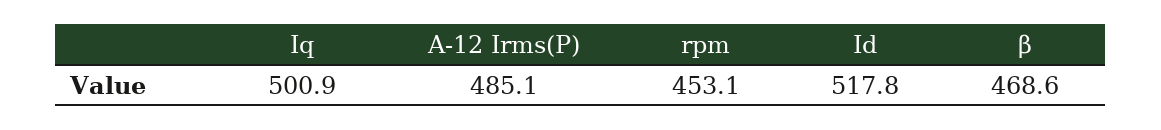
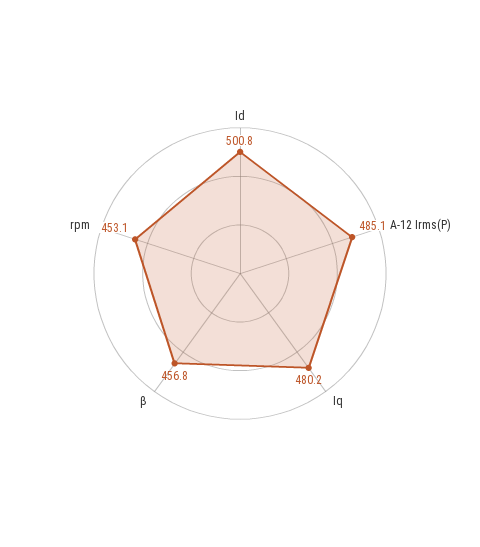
  {
-   "Iq": 500.9,
+   "Iq": 480.2,
    "A-12 Irms(P)": 485.1,
    "rpm": 453.1,
-   "Id": 517.8,
+   "Id": 500.8,
-   "β": 468.6
+   "β": 456.8
  }

